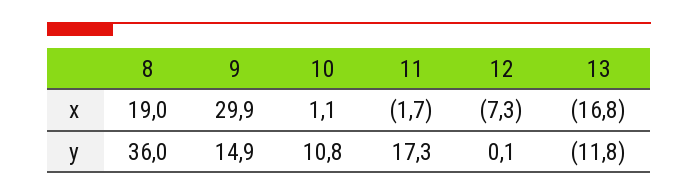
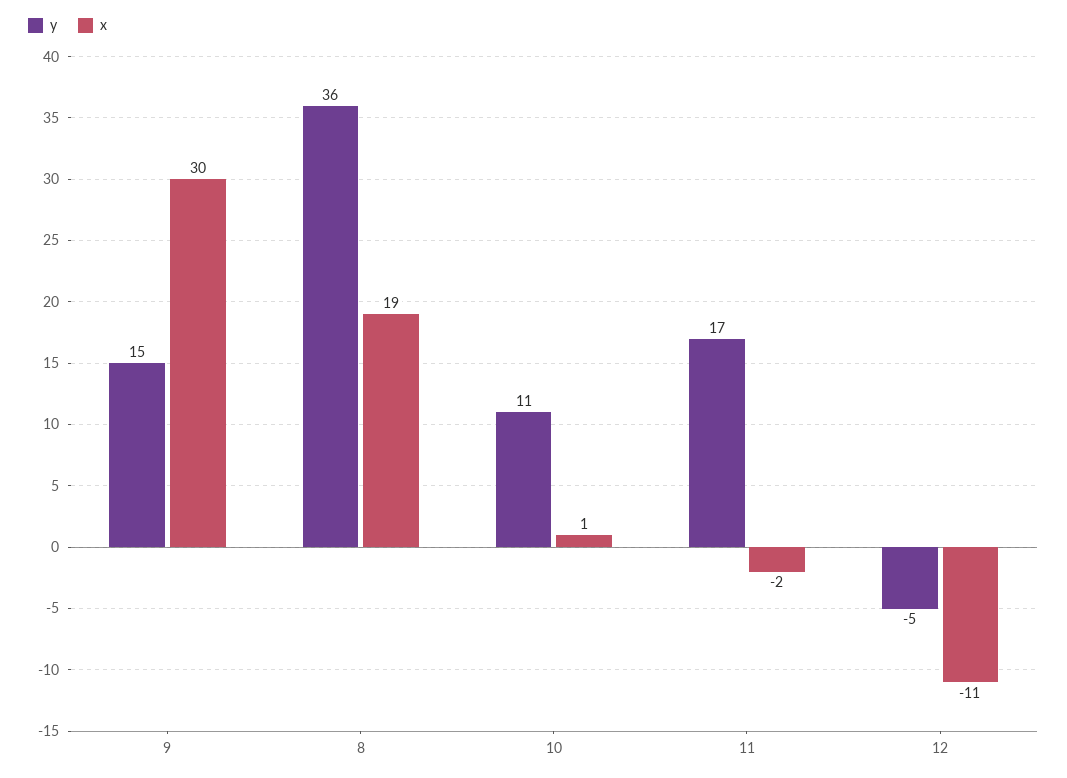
  {
    "x": {
      "8": 19,
      "9": 29.9,
      "10": 1.1,
      "11": -1.7,
-     "12": -7.3,
+     "12": -11
-     "13": -16.8
    },
    "y": {
      "8": 36,
      "9": 14.9,
      "10": 10.8,
      "11": 17.3,
-     "12": 0.1,
+     "12": -5
-     "13": -11.8
    }
  }

